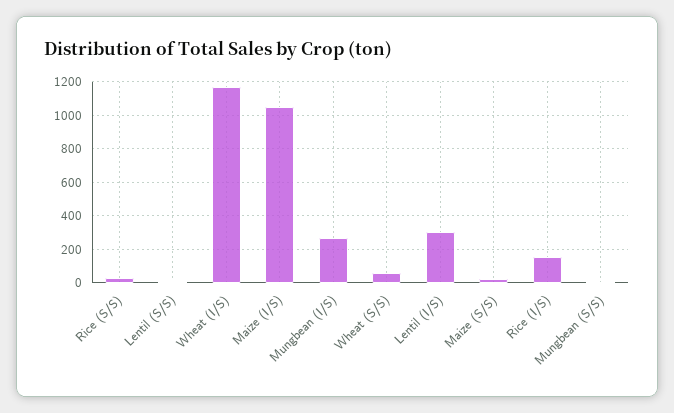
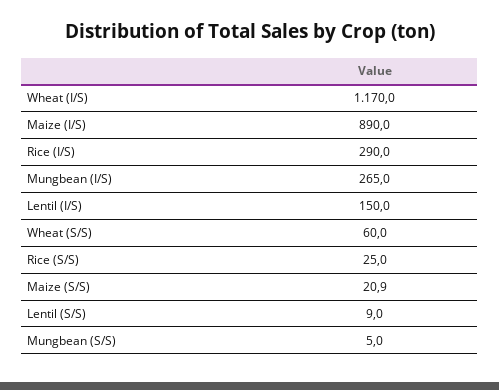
  {
    "Rice (S/S)": 25,
    "Lentil (S/S)": 9,
    "Wheat (I/S)": 1170,
-   "Maize (I/S)": 1050,
+   "Maize (I/S)": 890,
    "Mungbean (I/S)": 265,
    "Wheat (S/S)": 60,
-   "Lentil (I/S)": 300,
+   "Lentil (I/S)": 150,
    "Maize (S/S)": 20.9,
-   "Rice (I/S)": 150,
+   "Rice (I/S)": 290,
    "Mungbean (S/S)": 5
  }

